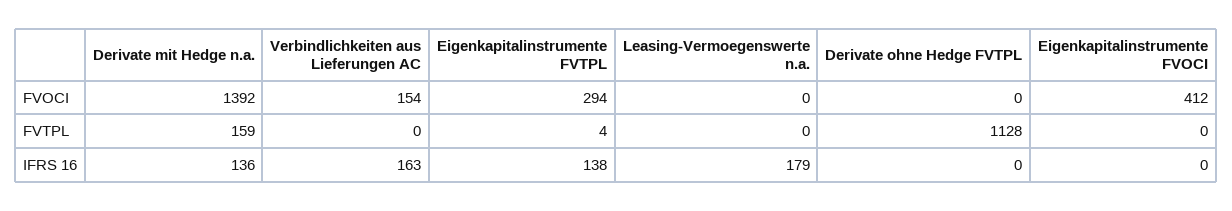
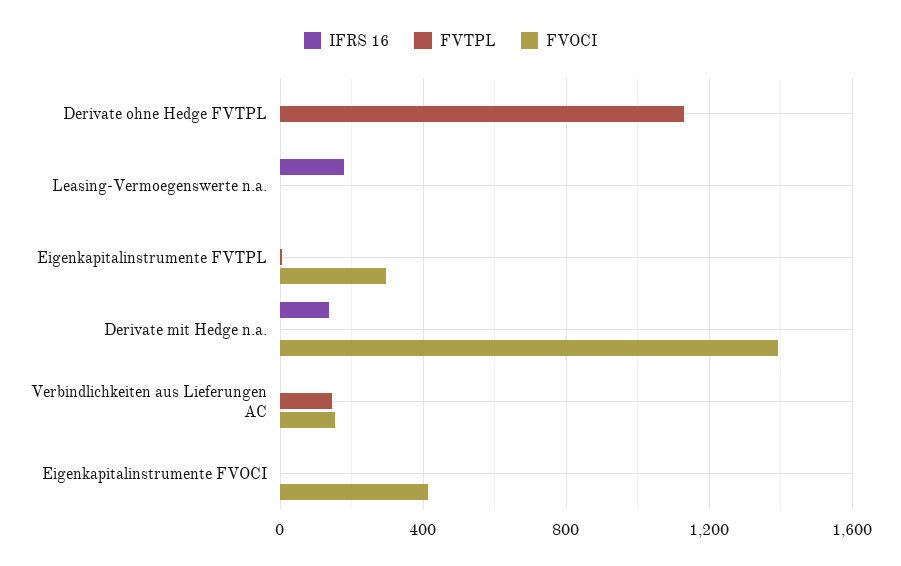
  {
    "FVOCI": {
      "Derivate mit Hedge n.a.": 1392,
      "Verbindlichkeiten aus Lieferungen AC": 154,
      "Eigenkapitalinstrumente FVTPL": 294,
      "Leasing-Vermoegenswerte n.a.": 0,
      "Derivate ohne Hedge FVTPL": 0,
      "Eigenkapitalinstrumente FVOCI": 412
    },
    "FVTPL": {
-     "Derivate mit Hedge n.a.": 159,
+     "Derivate mit Hedge n.a.": 0,
-     "Verbindlichkeiten aus Lieferungen AC": 0,
+     "Verbindlichkeiten aus Lieferungen AC": 150,
      "Eigenkapitalinstrumente FVTPL": 4,
      "Leasing-Vermoegenswerte n.a.": 0,
      "Derivate ohne Hedge FVTPL": 1128,
      "Eigenkapitalinstrumente FVOCI": 0
    },
    "IFRS 16": {
      "Derivate mit Hedge n.a.": 136,
-     "Verbindlichkeiten aus Lieferungen AC": 163,
+     "Verbindlichkeiten aus Lieferungen AC": 0,
-     "Eigenkapitalinstrumente FVTPL": 138,
+     "Eigenkapitalinstrumente FVTPL": 0,
      "Leasing-Vermoegenswerte n.a.": 179,
      "Derivate ohne Hedge FVTPL": 0,
      "Eigenkapitalinstrumente FVOCI": 0
    }
  }

